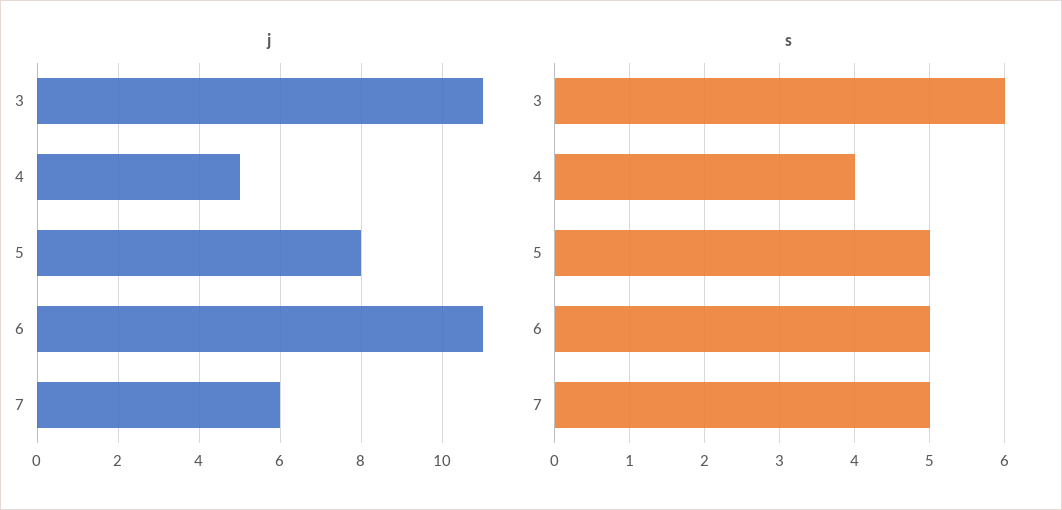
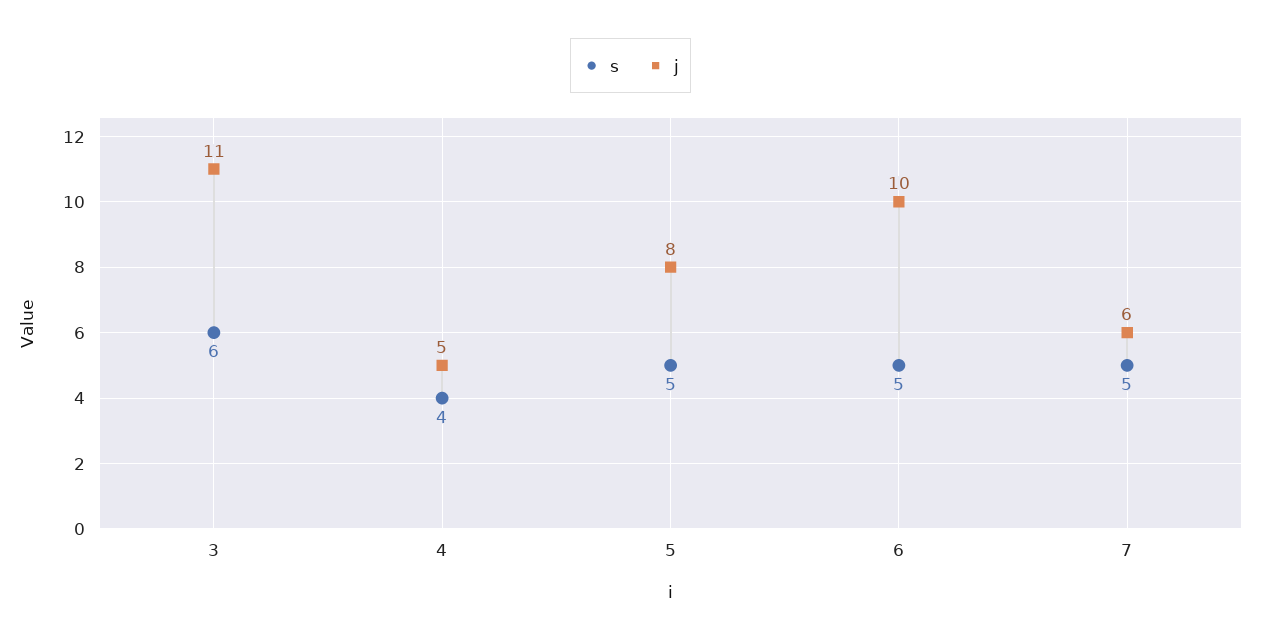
  {
    "j": {
      "3": 11,
      "4": 5,
      "5": 8,
-     "6": 11,
+     "6": 10,
      "7": 6
    },
    "s": {
      "3": 6,
      "4": 4,
      "5": 5,
      "6": 5,
      "7": 5
    }
  }

